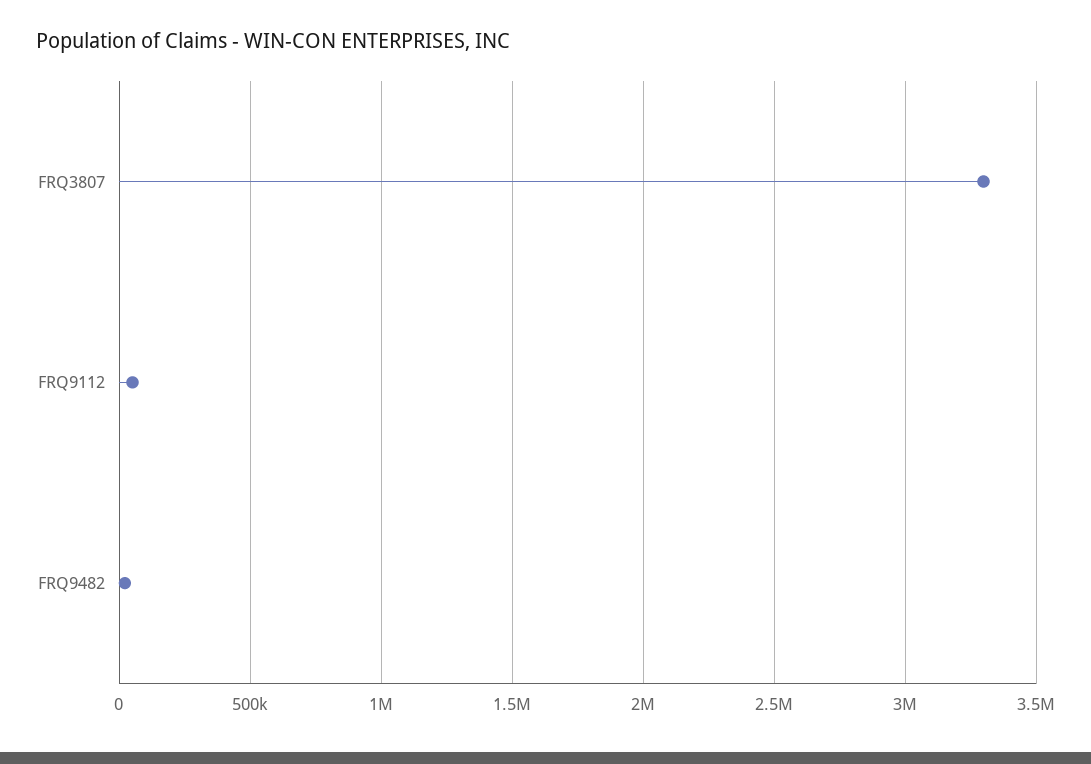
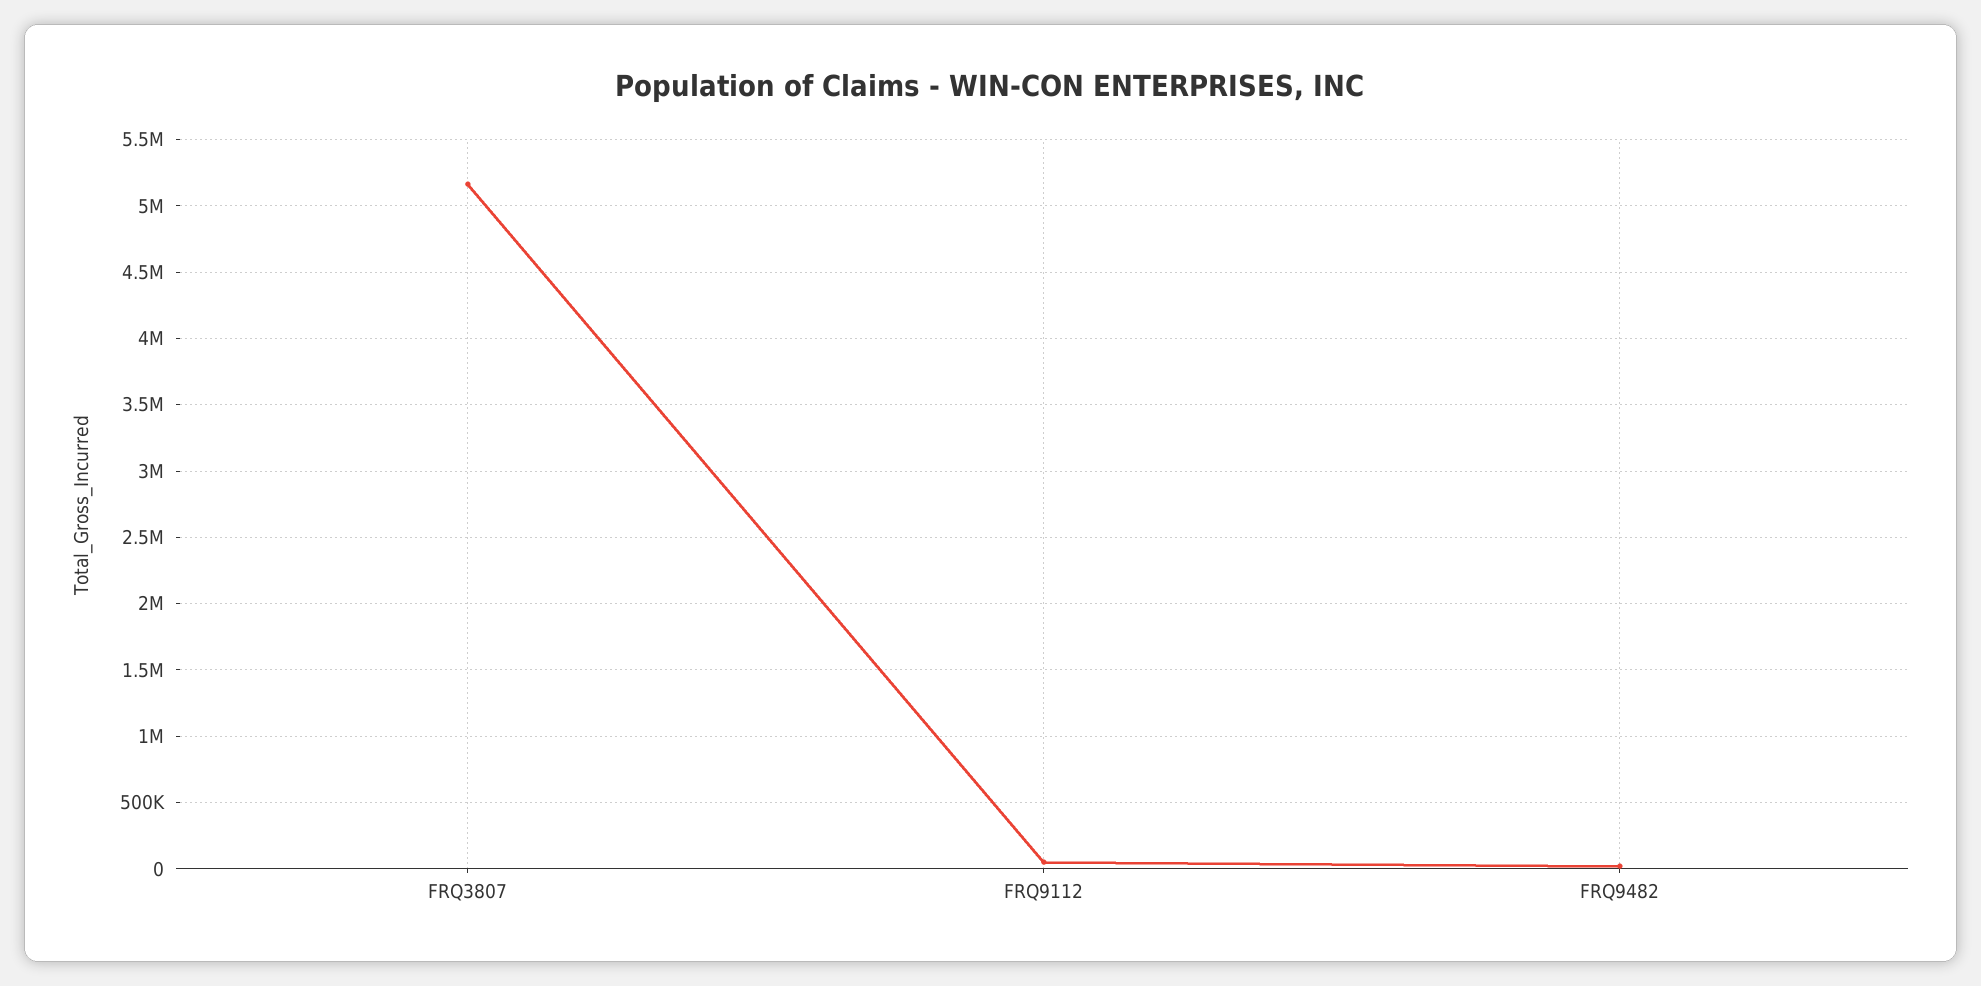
  {
-   "FRQ3807": 3300000,
+   "FRQ3807": 5150000,
    "FRQ9112": 50000,
    "FRQ9482": 0
  }

